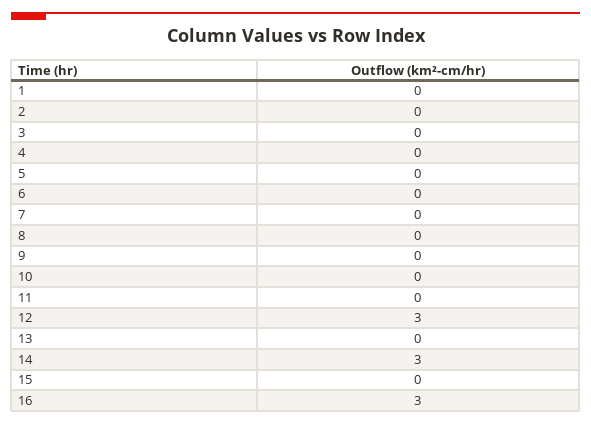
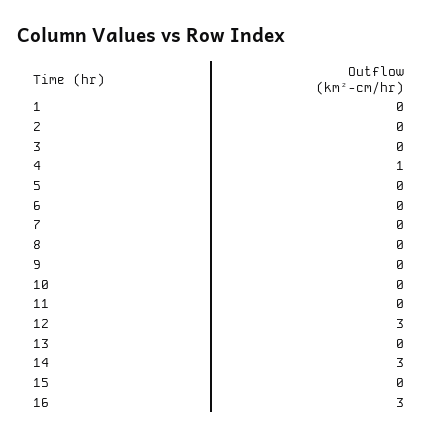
  {
    "1": 0,
    "2": 0,
    "3": 0,
-   "4": 0,
+   "4": 1,
    "5": 0,
    "6": 0,
    "7": 0,
    "8": 0,
    "9": 0,
    "10": 0,
    "11": 0,
    "12": 3,
    "13": 0,
    "14": 3,
    "15": 0,
    "16": 3
  }

